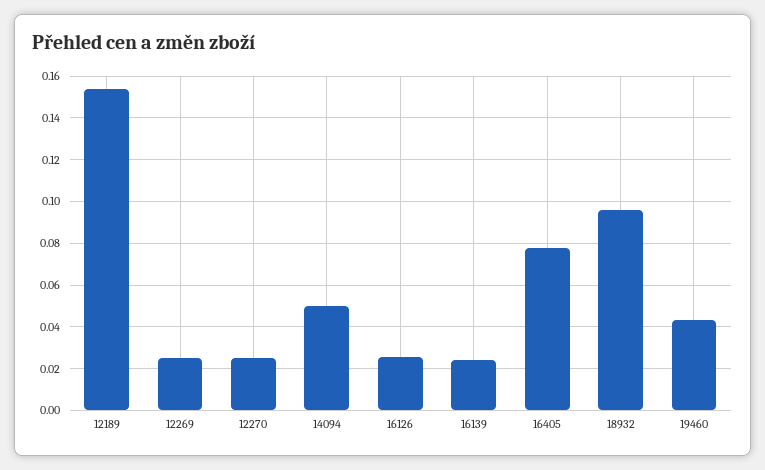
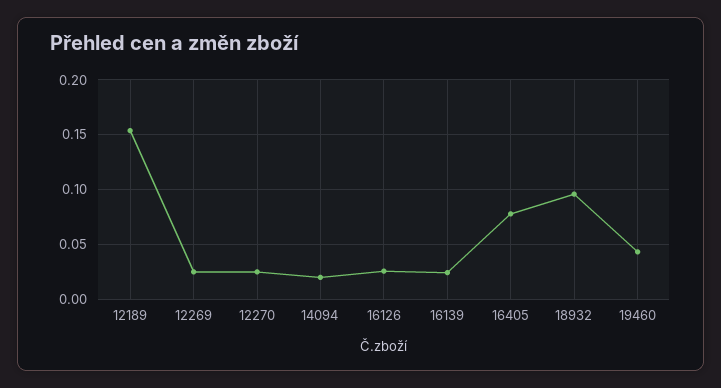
  {
    "12189": 0.155,
    "12269": 0.025,
    "12270": 0.025,
-   "14094": 0.05,
+   "14094": 0.02,
    "16126": 0.025,
    "16139": 0.025,
    "16405": 0.08,
    "18932": 0.095,
    "19460": 0.045
  }

